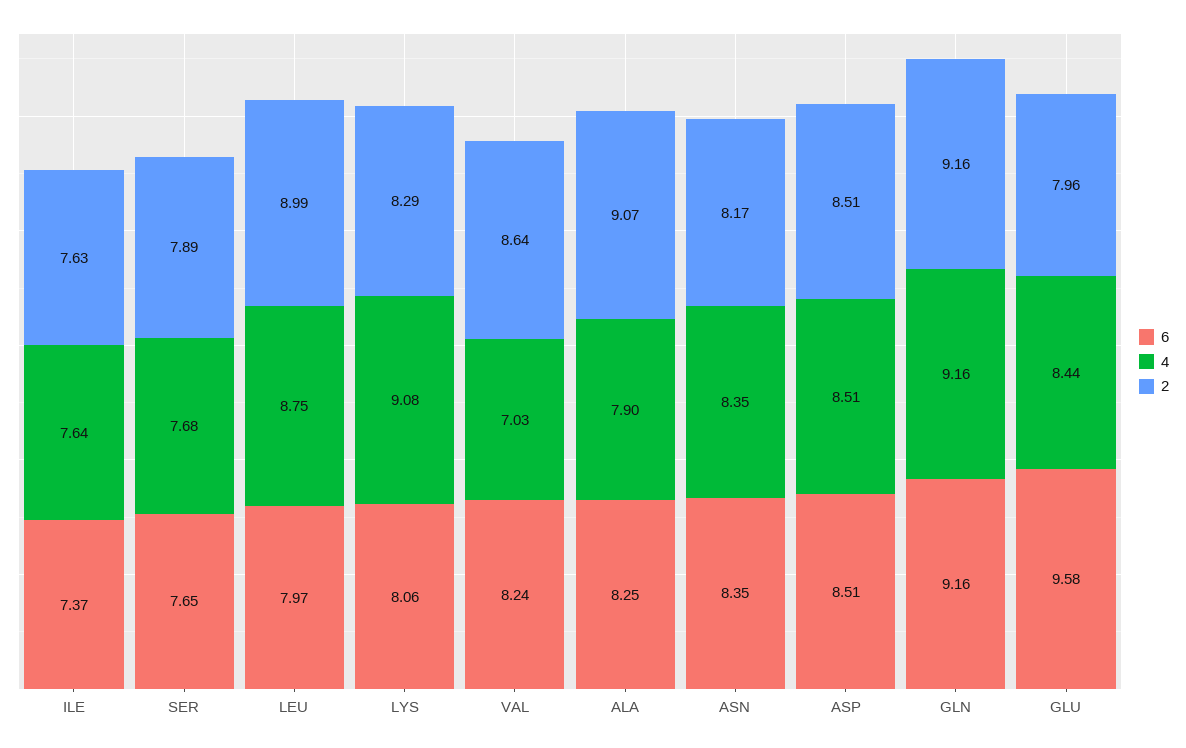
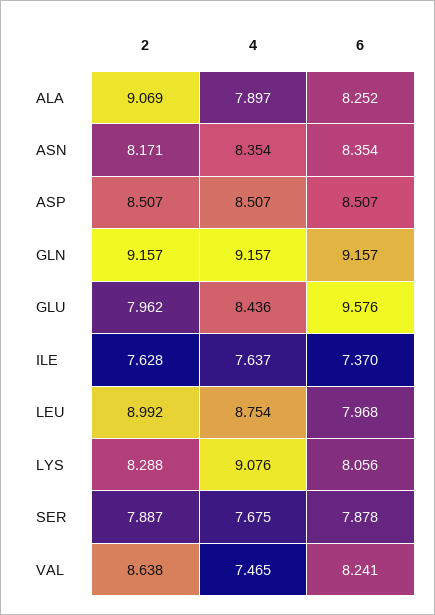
  {
    "6": {
      "ILE": 7.37,
-     "SER": 7.65,
+     "SER": 7.878,
      "LEU": 7.968,
      "LYS": 8.056,
      "VAL": 8.241,
      "ALA": 8.252,
      "ASN": 8.354,
      "ASP": 8.507,
      "GLN": 9.157,
      "GLU": 9.576
    },
    "4": {
      "ILE": 7.637,
      "SER": 7.675,
      "LEU": 8.754,
      "LYS": 9.076,
-     "VAL": 7.03,
+     "VAL": 7.465,
      "ALA": 7.897,
      "ASN": 8.354,
      "ASP": 8.507,
      "GLN": 9.157,
      "GLU": 8.436
    },
    "2": {
      "ILE": 7.628,
      "SER": 7.887,
      "LEU": 8.992,
      "LYS": 8.288,
      "VAL": 8.638,
      "ALA": 9.069,
      "ASN": 8.171,
      "ASP": 8.507,
      "GLN": 9.157,
      "GLU": 7.962
    }
  }

